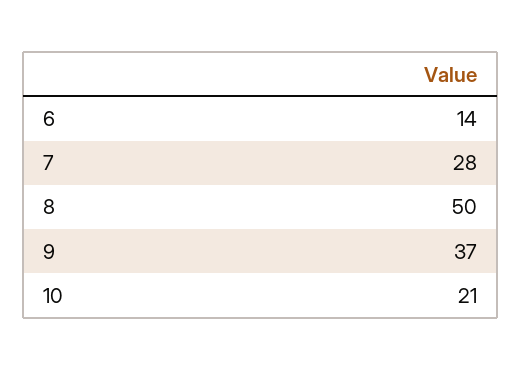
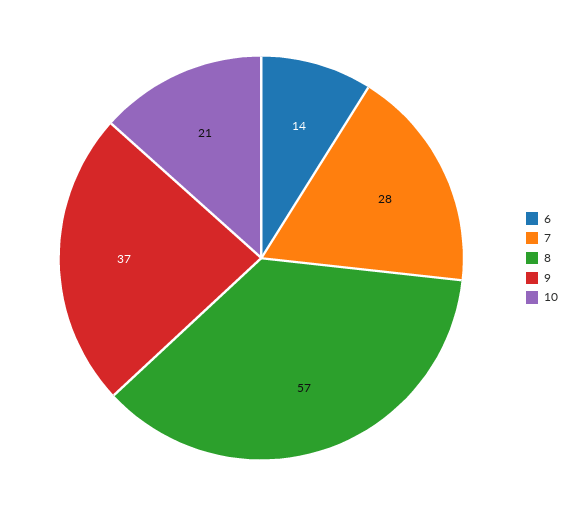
  {
    "6": 14,
    "7": 28,
-   "8": 50,
+   "8": 57,
    "9": 37,
    "10": 21
  }

